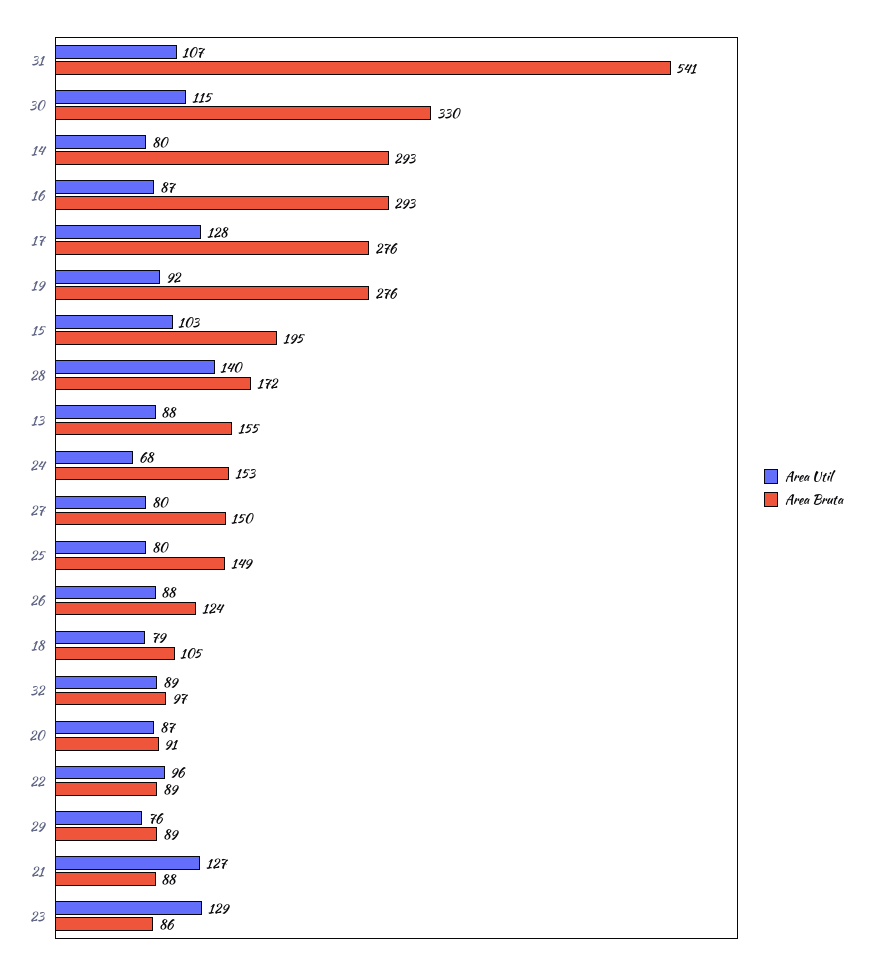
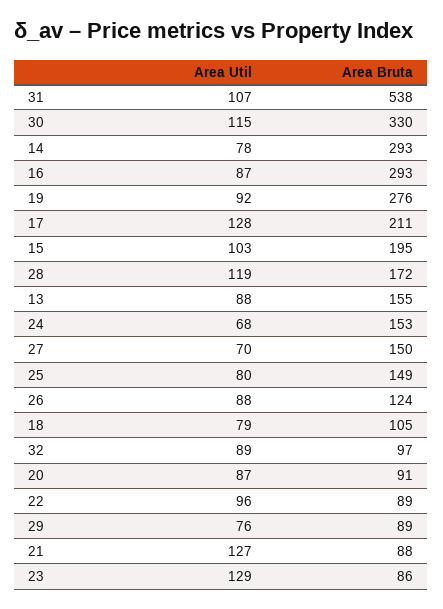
  {
    "Area Util": {
      "31": 107,
      "30": 115,
-     "14": 80,
+     "14": 78,
      "16": 87,
      "17": 128,
      "19": 92,
      "15": 103,
-     "28": 140,
+     "28": 119,
      "13": 88,
      "24": 68,
-     "27": 80,
+     "27": 70,
      "25": 80,
      "26": 88,
      "18": 79,
      "32": 89,
      "20": 87,
      "22": 96,
      "29": 76,
      "21": 127,
      "23": 129
    },
    "Area Bruta": {
-     "31": 541,
+     "31": 538,
      "30": 330,
      "14": 293,
      "16": 293,
-     "17": 276,
+     "17": 211,
      "19": 276,
      "15": 195,
      "28": 172,
      "13": 155,
      "24": 153,
      "27": 150,
      "25": 149,
      "26": 124,
      "18": 105,
      "32": 97,
      "20": 91,
      "22": 89,
      "29": 89,
      "21": 88,
      "23": 86
    }
  }

